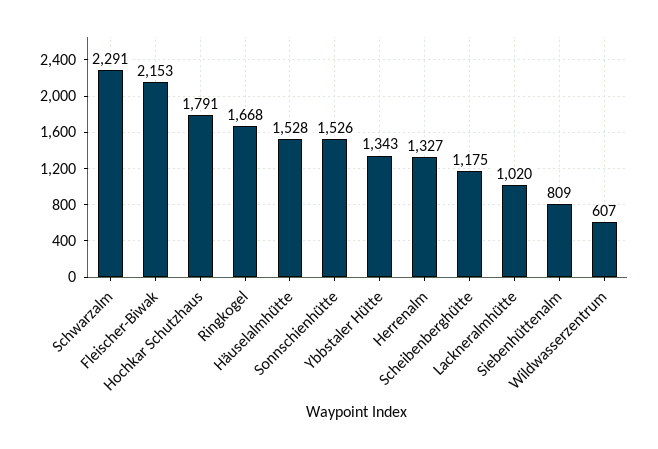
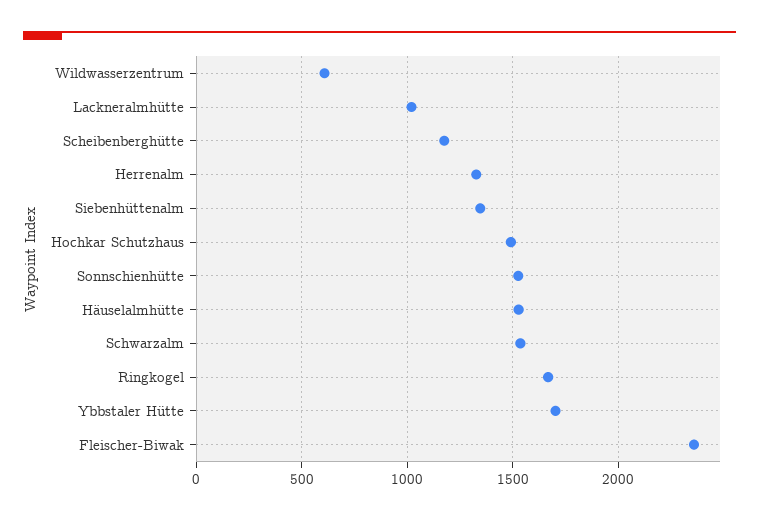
  {
-   "Schwarzalm": 2291,
+   "Schwarzalm": 1550,
-   "Fleischer-Biwak": 2153,
+   "Fleischer-Biwak": 2350,
-   "Hochkar Schutzhaus": 1791,
+   "Hochkar Schutzhaus": 1500,
    "Ringkogel": 1668,
    "Häuselalmhütte": 1528,
    "Sonnschienhütte": 1526,
-   "Ybbstaler Hütte": 1343,
+   "Ybbstaler Hütte": 1700,
    "Herrenalm": 1327,
    "Scheibenberghütte": 1175,
    "Lackneralmhütte": 1020,
-   "Siebenhüttenalm": 809,
+   "Siebenhüttenalm": 1350,
    "Wildwasserzentrum": 607
  }

